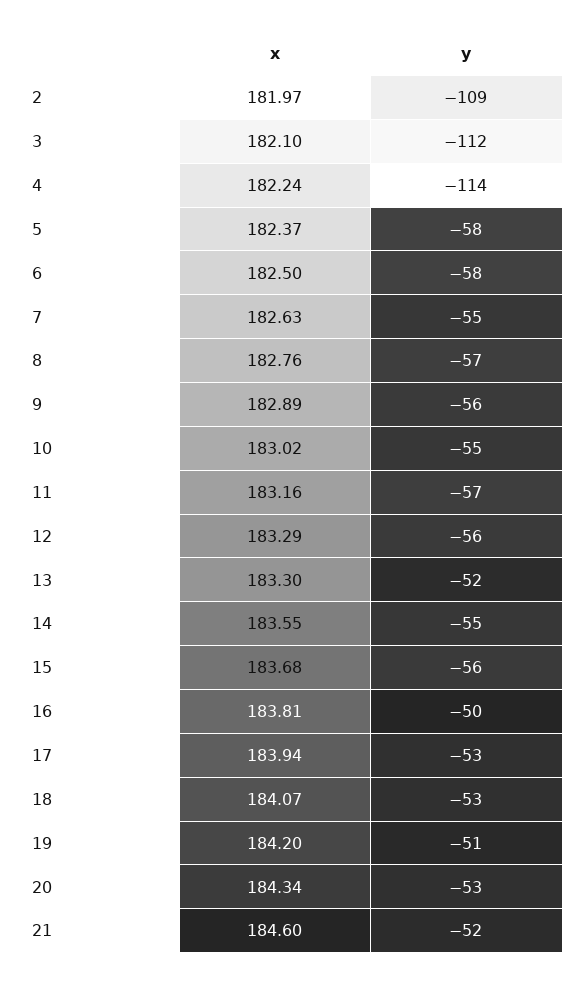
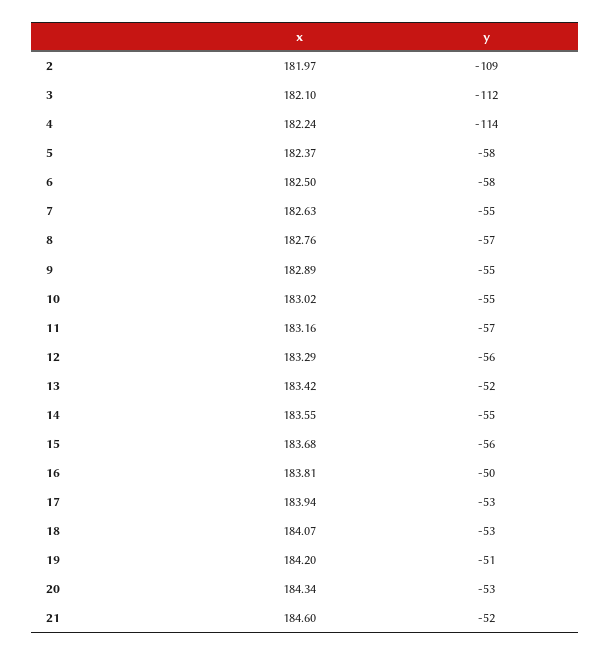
  {
    "x": {
      "2": 181.97,
      "3": 182.1,
      "4": 182.24,
      "5": 182.37,
      "6": 182.5,
      "7": 182.63,
      "8": 182.76,
      "9": 182.89,
      "10": 183.02,
      "11": 183.16,
      "12": 183.29,
-     "13": 183.3,
+     "13": 183.42,
      "14": 183.55,
      "15": 183.68,
      "16": 183.81,
      "17": 183.94,
      "18": 184.07,
      "19": 184.2,
      "20": 184.34,
      "21": 184.6
    },
    "y": {
      "2": -109,
      "3": -112,
      "4": -114,
      "5": -58,
      "6": -58,
      "7": -55,
      "8": -57,
-     "9": -56,
+     "9": -55,
      "10": -55,
      "11": -57,
      "12": -56,
      "13": -52,
      "14": -55,
      "15": -56,
      "16": -50,
      "17": -53,
      "18": -53,
      "19": -51,
      "20": -53,
      "21": -52
    }
  }

